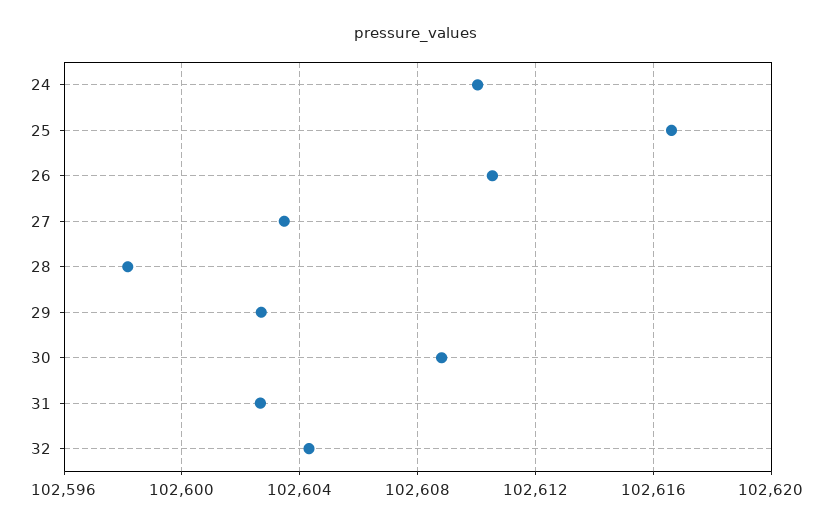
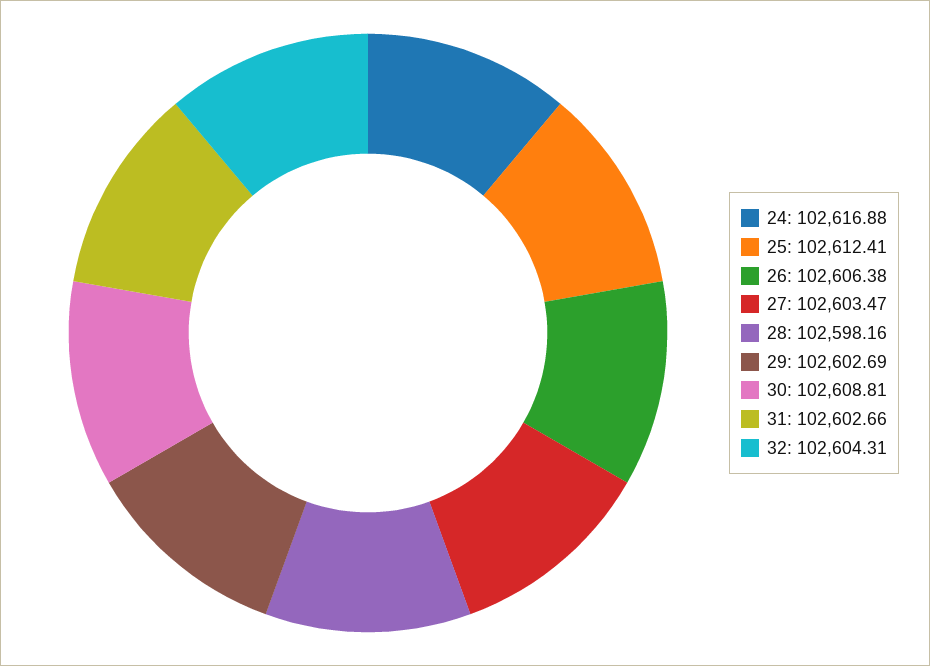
  {
-   "24": 102610,
+   "24": 102616.88,
-   "25": 102616.5,
+   "25": 102612.41,
-   "26": 102610.5,
+   "26": 102606.38,
    "27": 102603.47,
    "28": 102598.16,
    "29": 102602.69,
    "30": 102608.81,
    "31": 102602.66,
    "32": 102604.31
  }

